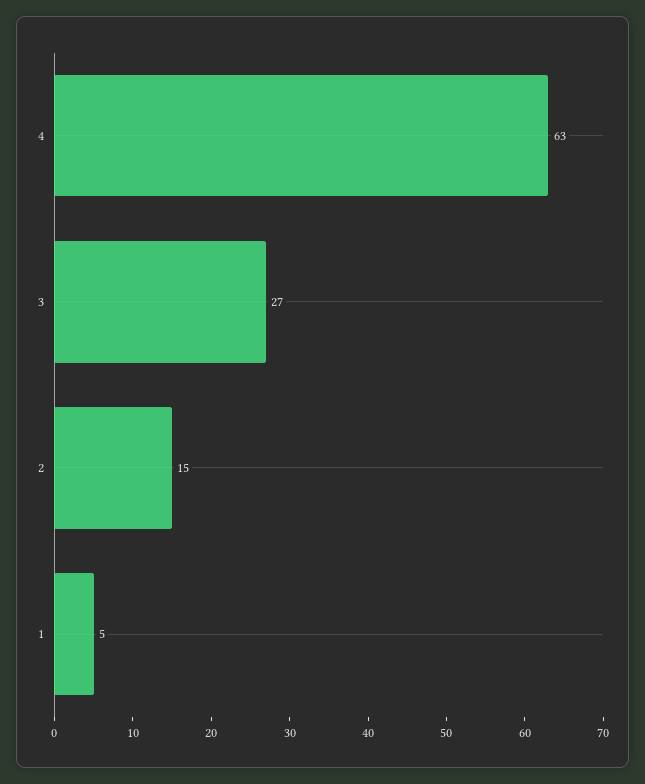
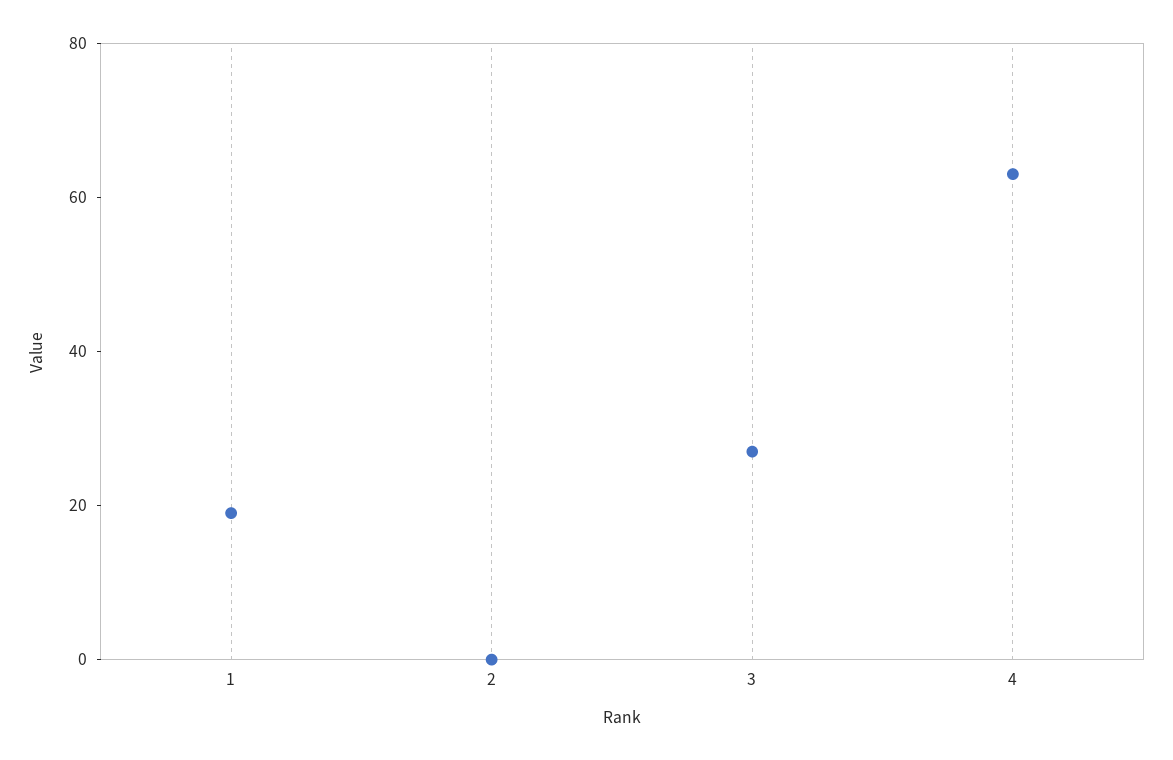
  {
    "4": 63,
    "3": 27,
-   "2": 15,
+   "2": 0,
-   "1": 5
+   "1": 20
  }

